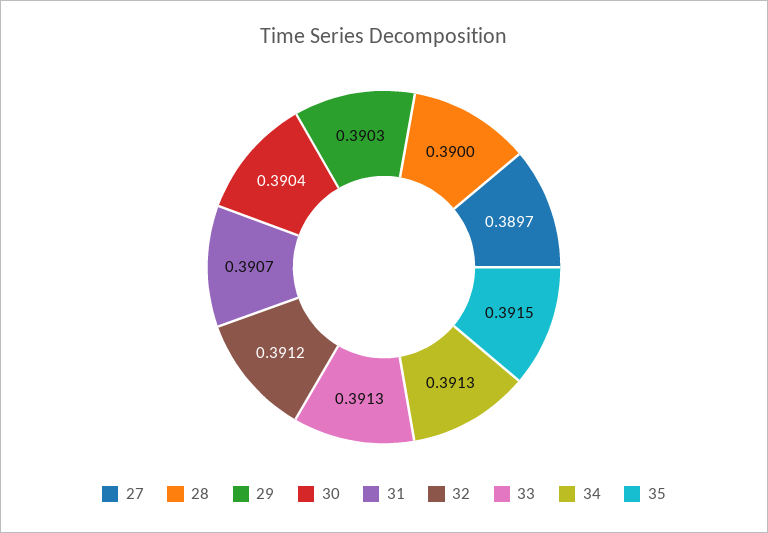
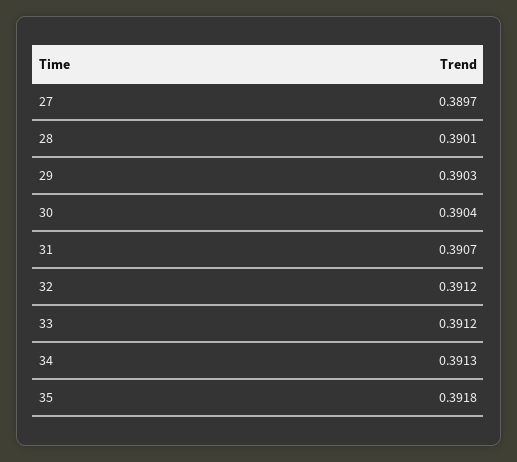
  {
    "27": 0.3897,
-   "28": 0.39,
+   "28": 0.3901,
    "29": 0.3903,
    "30": 0.3904,
    "31": 0.3907,
    "32": 0.3912,
-   "33": 0.3913,
+   "33": 0.3912,
    "34": 0.3913,
-   "35": 0.3915
+   "35": 0.3918
  }

